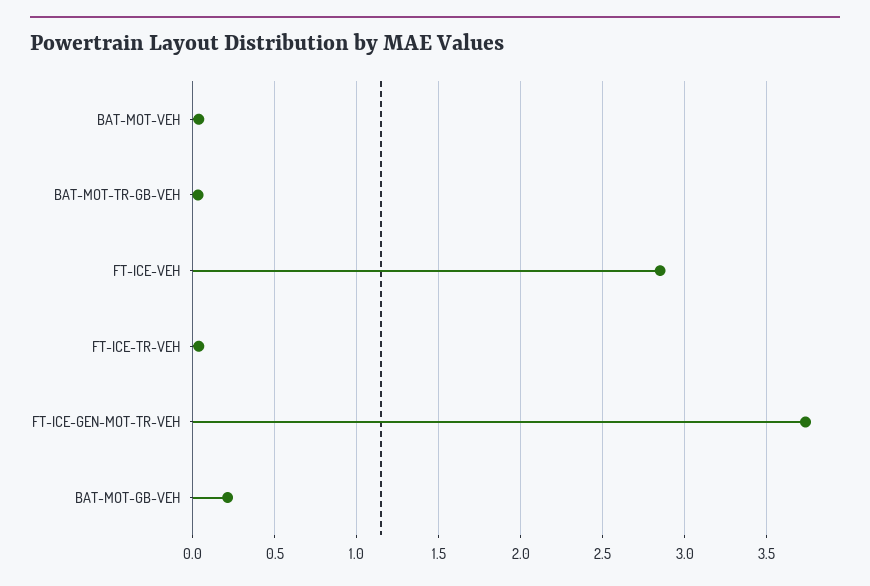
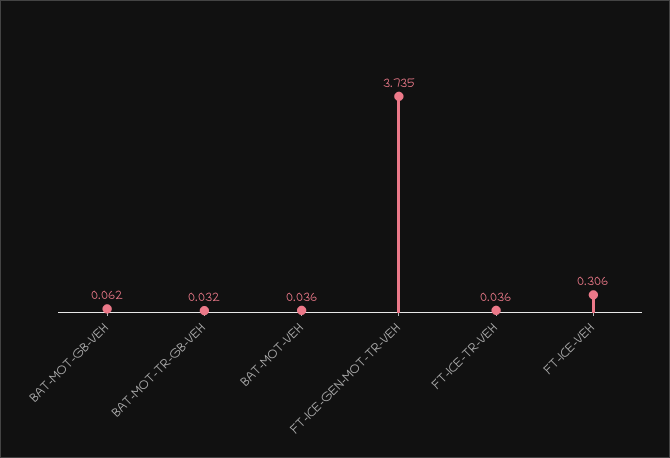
  {
    "BAT-MOT-VEH": 0.036,
    "BAT-MOT-TR-GB-VEH": 0.032,
-   "FT-ICE-VEH": 2.85,
+   "FT-ICE-VEH": 0.306,
    "FT-ICE-TR-VEH": 0.036,
    "FT-ICE-GEN-MOT-TR-VEH": 3.735,
-   "BAT-MOT-GB-VEH": 0.2
+   "BAT-MOT-GB-VEH": 0.062
  }

